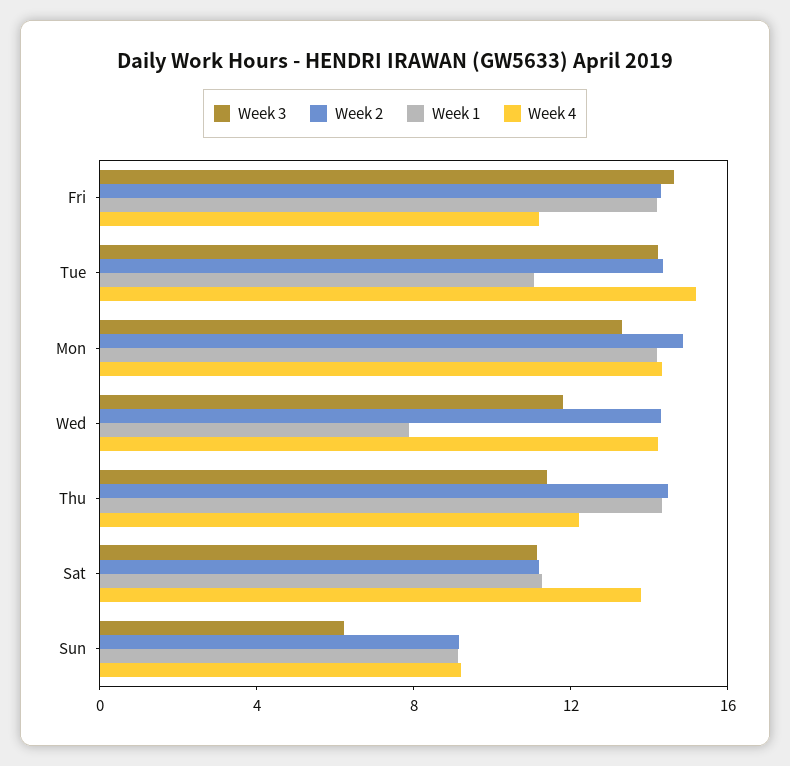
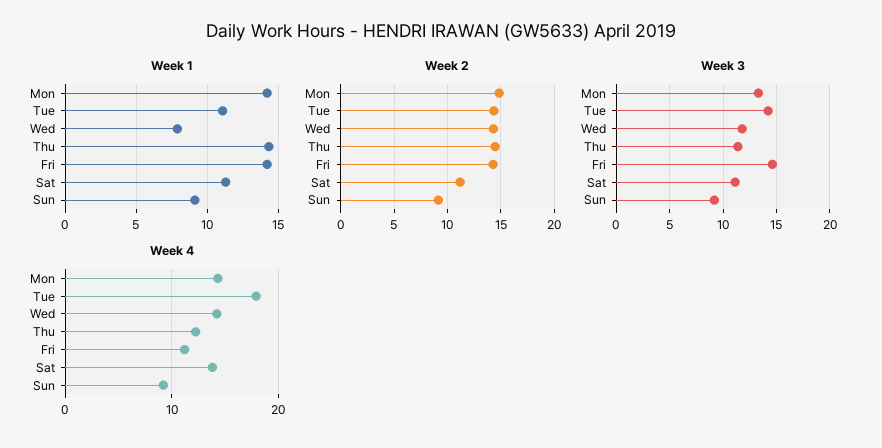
  {
    "Week 3": {
      "Fri": 15,
      "Tue": 14,
      "Mon": 13,
      "Wed": 12,
      "Thu": 11,
      "Sat": 11,
-     "Sun": 6
+     "Sun": 9
    },
    "Week 2": {
      "Fri": 14,
      "Tue": 14,
      "Mon": 15,
      "Wed": 14,
      "Thu": 14,
      "Sat": 11,
      "Sun": 9
    },
    "Week 1": {
      "Fri": 14,
      "Tue": 11,
      "Mon": 14,
      "Wed": 8,
      "Thu": 14.5,
      "Sat": 11.5,
      "Sun": 9
    },
    "Week 4": {
      "Fri": 11,
-     "Tue": 15,
+     "Tue": 18,
      "Mon": 14,
      "Wed": 14,
      "Thu": 12,
      "Sat": 14,
      "Sun": 9
    }
  }

